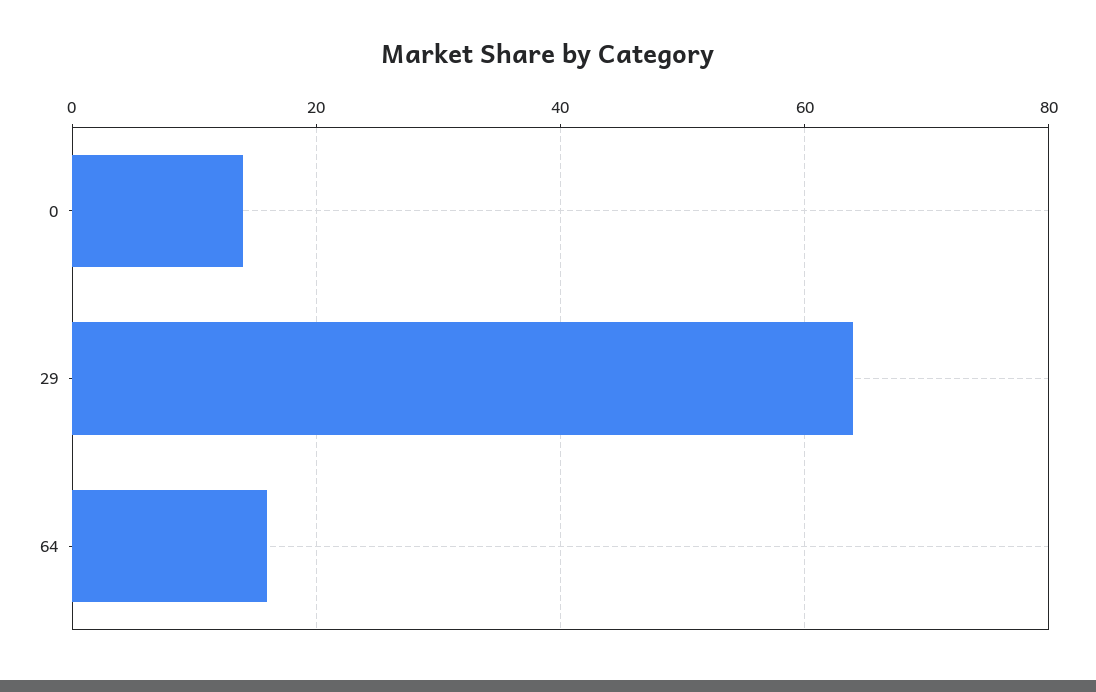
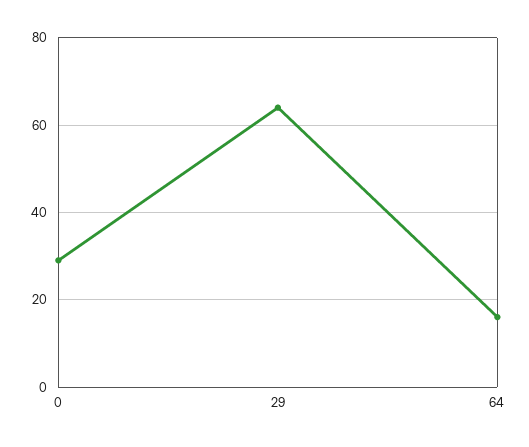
  {
-   "0": 15,
+   "0": 30,
    "29": 65,
    "64": 15
  }

